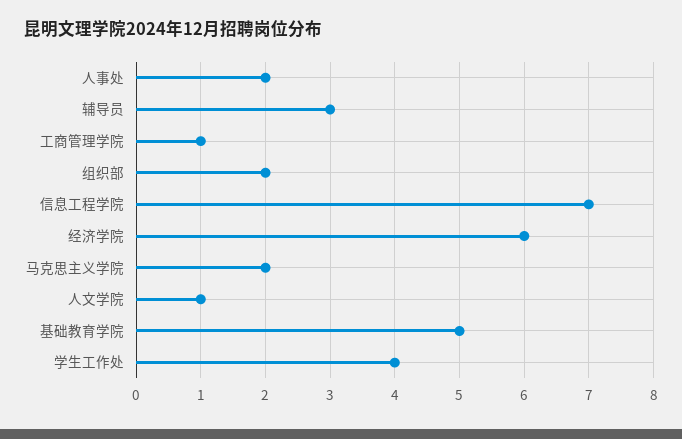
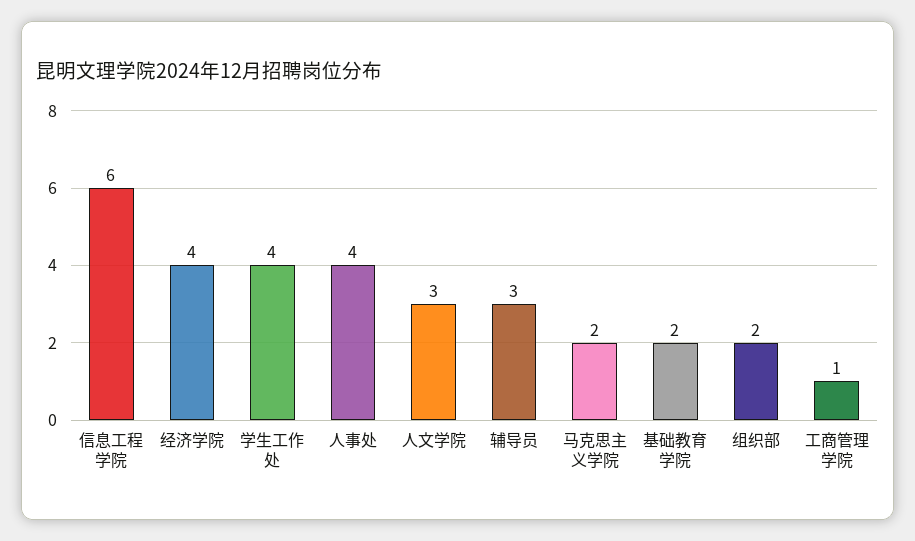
  {
-   "人事处": 2,
+   "人事处": 4,
    "辅导员": 3,
    "工商管理学院": 1,
    "组织部": 2,
-   "信息工程学院": 7,
+   "信息工程学院": 6,
-   "经济学院": 6,
+   "经济学院": 4,
    "马克思主义学院": 2,
-   "人文学院": 1,
+   "人文学院": 3,
-   "基础教育学院": 5,
+   "基础教育学院": 2,
    "学生工作处": 4
  }

